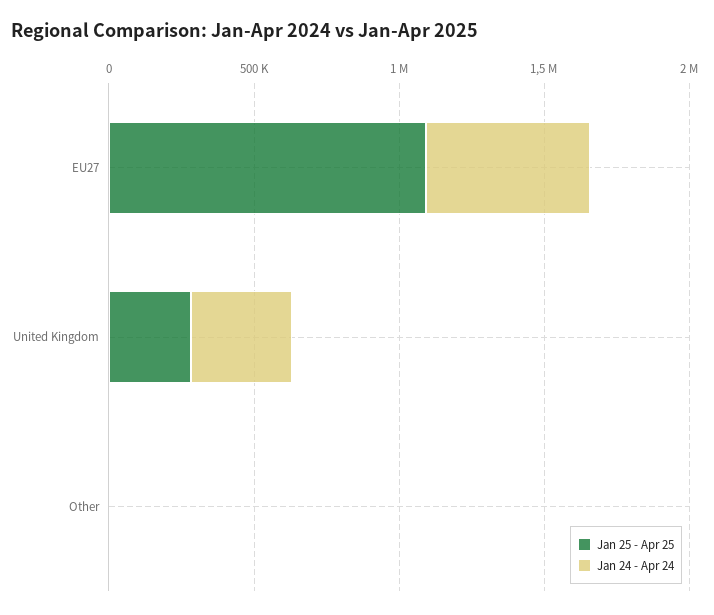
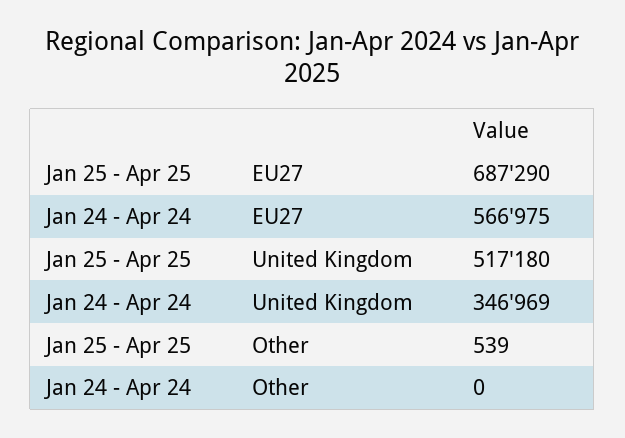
  {
    "Jan 25 - Apr 25": {
-     "EU27": 1100000,
+     "EU27": 687290,
-     "United Kingdom": 300000,
+     "United Kingdom": 517180,
      "Other": 539
    },
    "Jan 24 - Apr 24": {
      "EU27": 566975,
      "United Kingdom": 346969,
      "Other": 0
    }
  }

